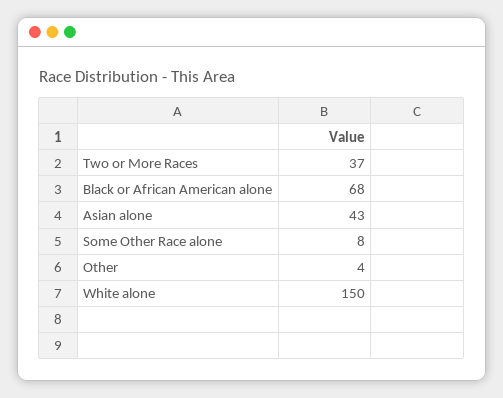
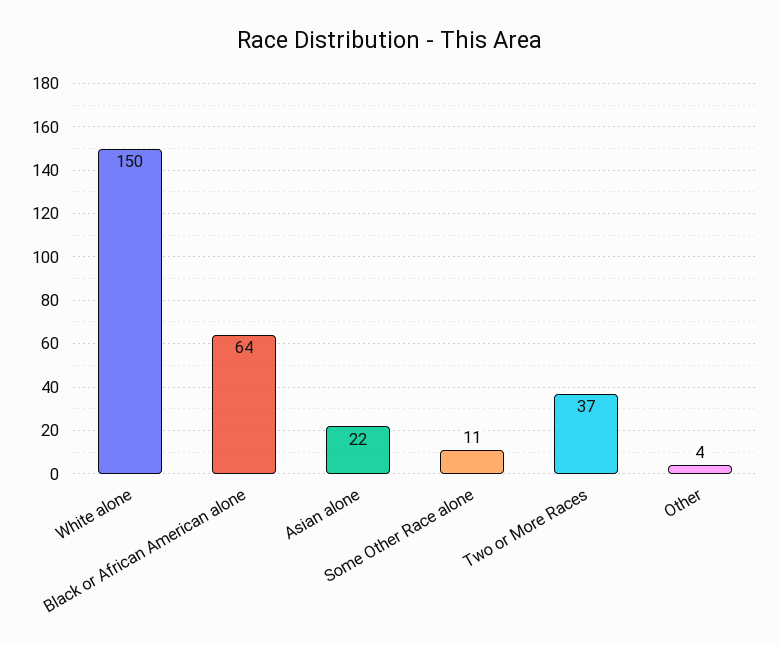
  {
    "Two or More Races": 37,
-   "Black or African American alone": 68,
+   "Black or African American alone": 64,
-   "Asian alone": 43,
+   "Asian alone": 22,
-   "Some Other Race alone": 8,
+   "Some Other Race alone": 11,
    "Other": 4,
    "White alone": 150
  }

